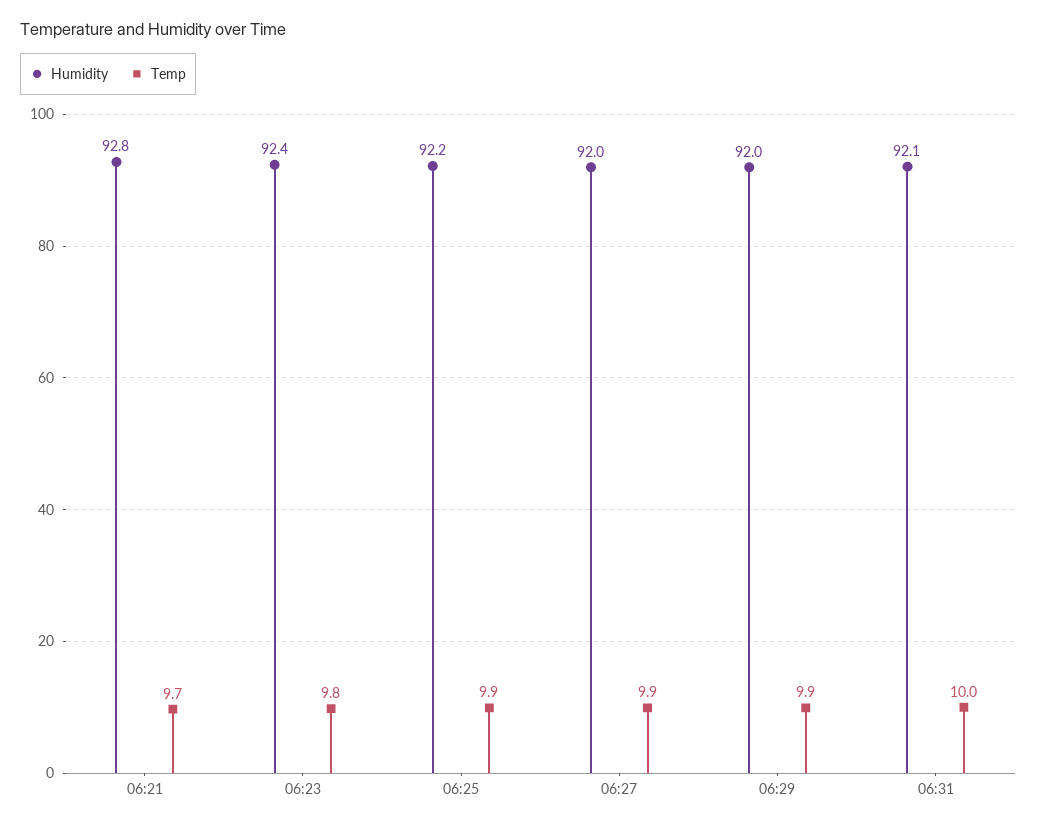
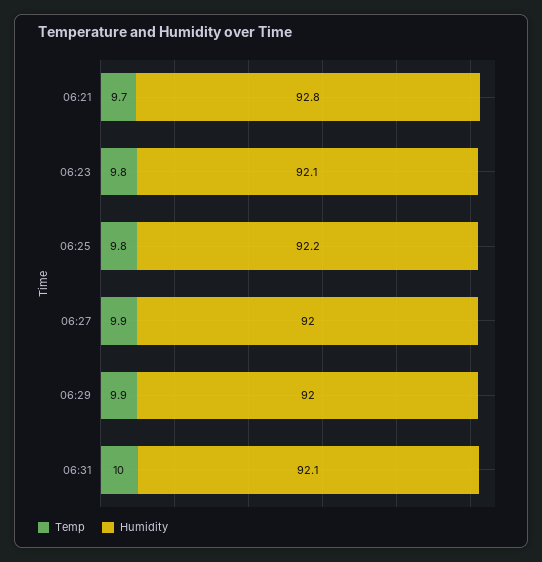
  {
    "Humidity": {
      "06:21": 92.8,
-     "06:23": 92.4,
+     "06:23": 92.1,
      "06:25": 92.2,
      "06:27": 92,
      "06:29": 92,
      "06:31": 92.1
    },
    "Temp": {
      "06:21": 9.7,
      "06:23": 9.8,
-     "06:25": 9.9,
+     "06:25": 9.8,
      "06:27": 9.9,
      "06:29": 9.9,
      "06:31": 10
    }
  }

